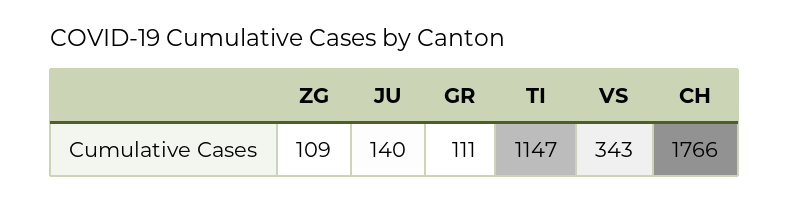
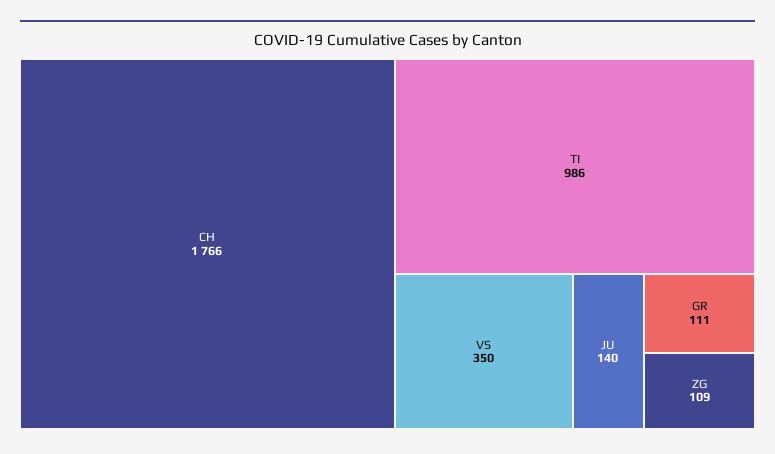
  {
    "ZG": 109,
    "JU": 140,
    "GR": 111,
-   "TI": 1147,
+   "TI": 986,
-   "VS": 343,
+   "VS": 350,
    "CH": 1766
  }

